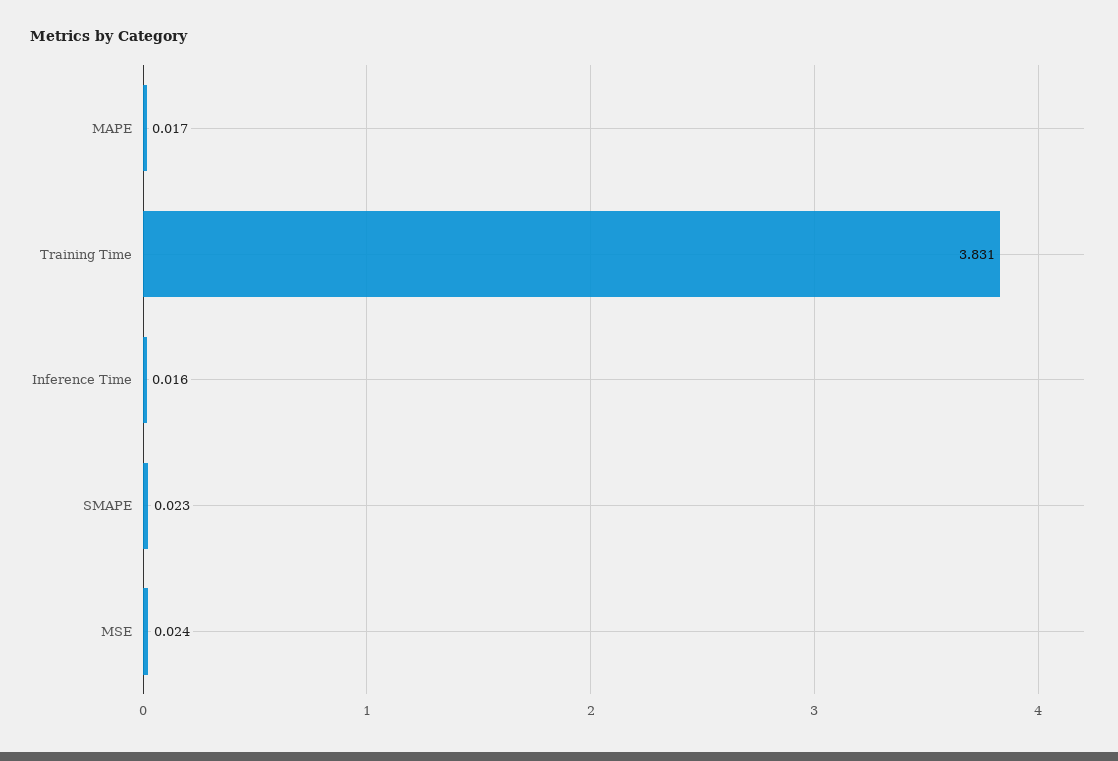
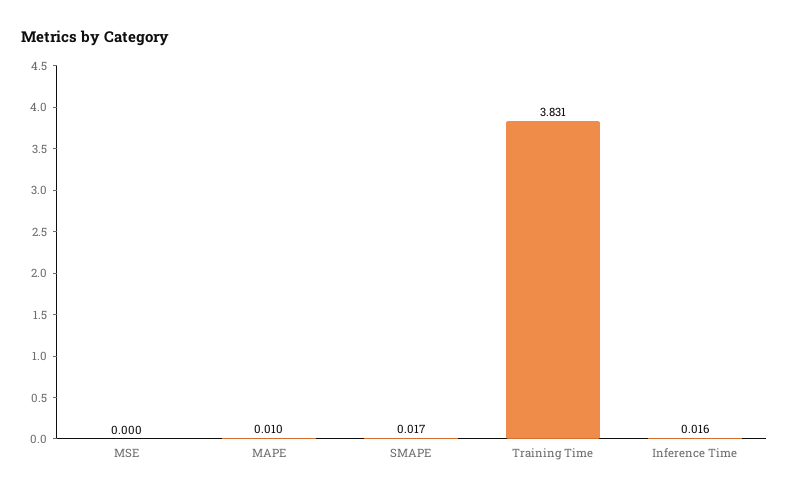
  {
-   "MAPE": 0.017,
+   "MAPE": 0.01,
    "Training Time": 3.831,
    "Inference Time": 0.016,
-   "SMAPE": 0.023,
+   "SMAPE": 0.017,
-   "MSE": 0.024
+   "MSE": 0
  }

